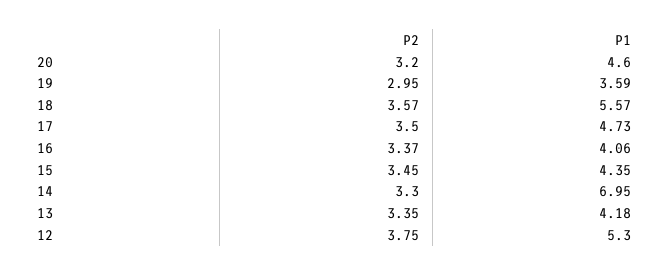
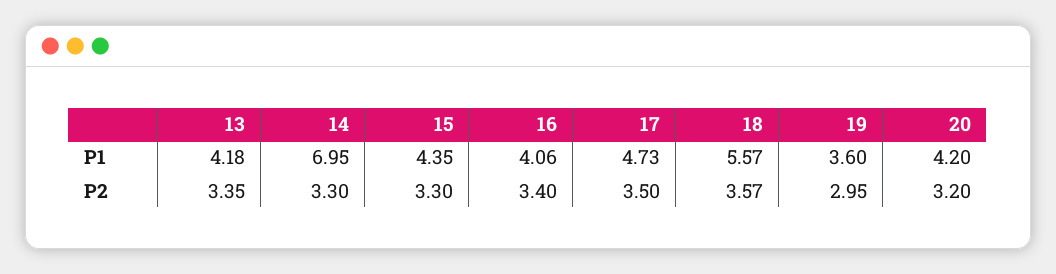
  {
    "P2": {
      "20": 3.2,
      "19": 2.95,
      "18": 3.57,
      "17": 3.5,
-     "16": 3.37,
+     "16": 3.4,
-     "15": 3.45,
+     "15": 3.3,
      "14": 3.3,
-     "13": 3.35,
+     "13": 3.35
-     "12": 3.75
    },
    "P1": {
-     "20": 4.6,
+     "20": 4.2,
-     "19": 3.59,
+     "19": 3.6,
      "18": 5.57,
      "17": 4.73,
      "16": 4.06,
      "15": 4.35,
      "14": 6.95,
-     "13": 4.18,
+     "13": 4.18
-     "12": 5.3
    }
  }

